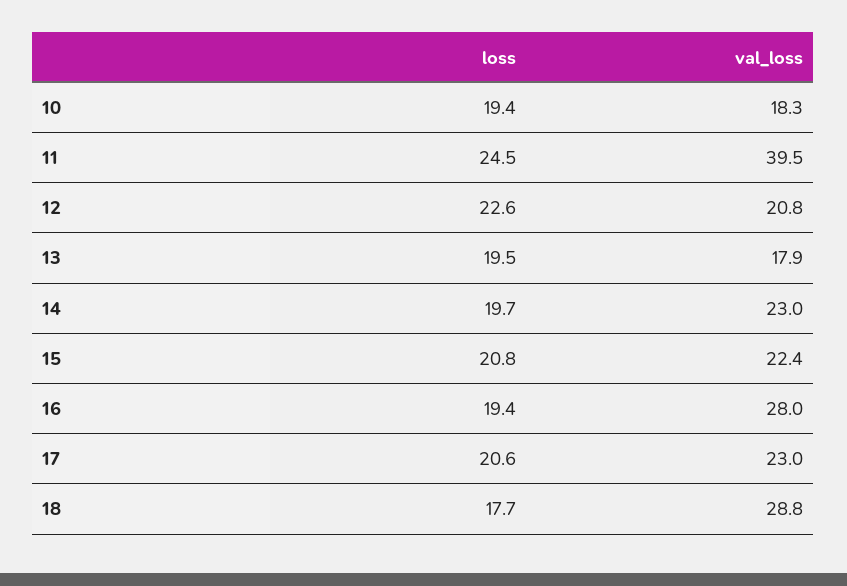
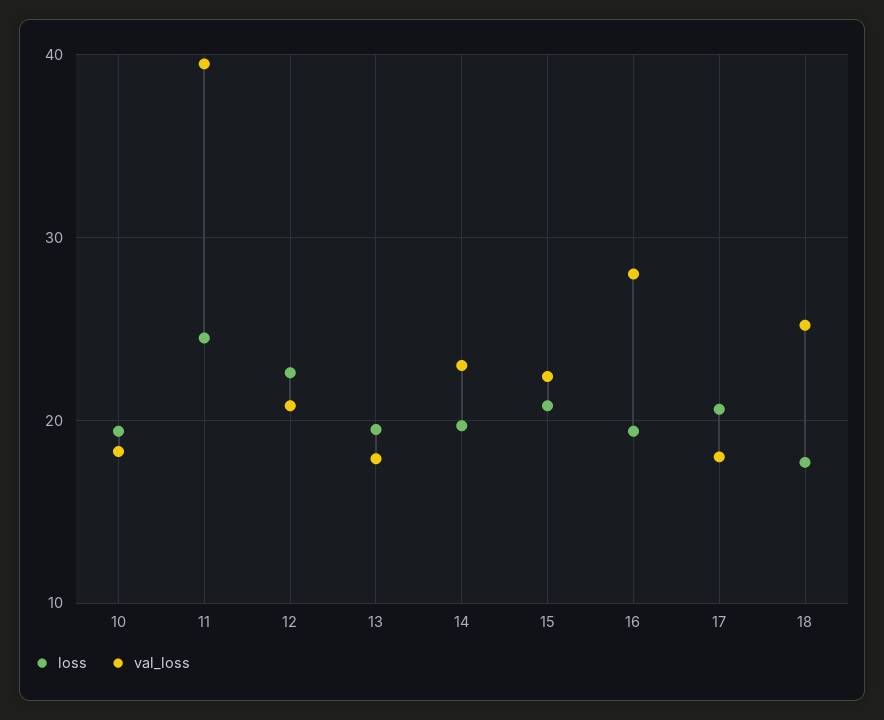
  {
    "loss": {
      "10": 19.4,
      "11": 24.5,
      "12": 22.6,
      "13": 19.5,
      "14": 19.7,
      "15": 20.8,
      "16": 19.4,
      "17": 20.6,
      "18": 17.7
    },
    "val_loss": {
      "10": 18.3,
      "11": 39.5,
      "12": 20.8,
      "13": 17.9,
      "14": 23,
      "15": 22.4,
      "16": 28,
-     "17": 23,
+     "17": 18,
-     "18": 28.8
+     "18": 25
    }
  }

